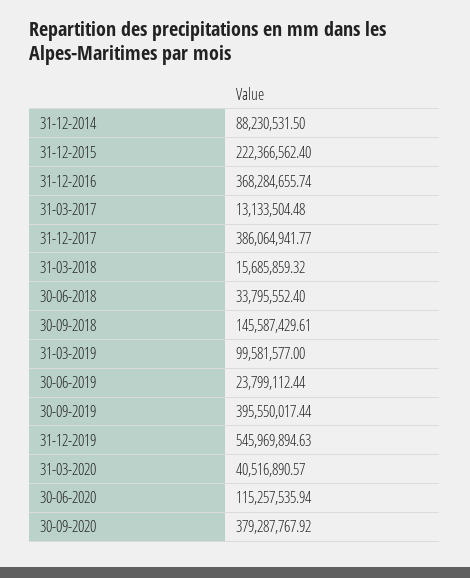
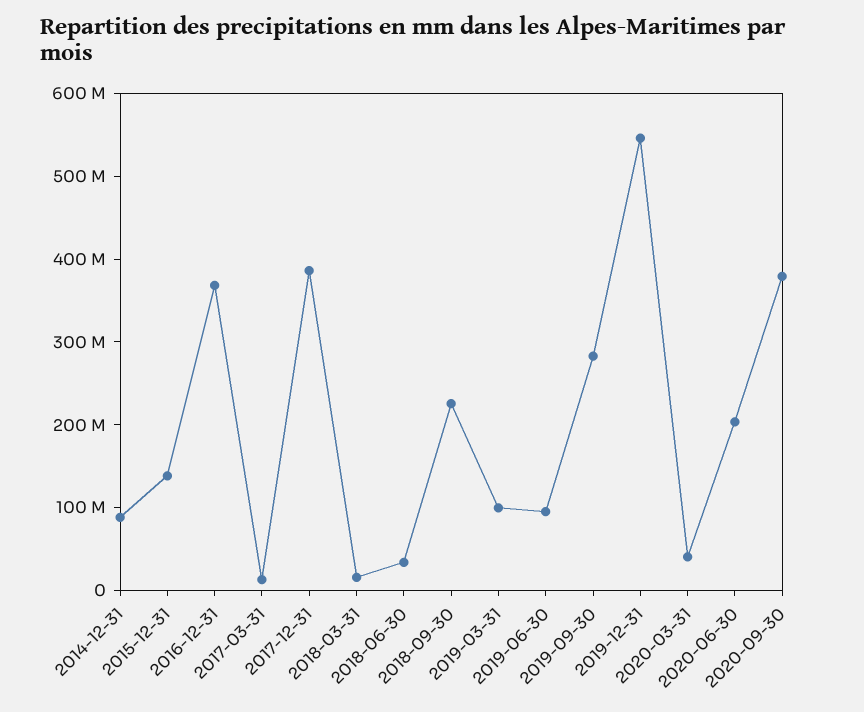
  {
    "31-12-2014": 88230531.5,
-   "31-12-2015": 222366562.4,
+   "31-12-2015": 140000000,
    "31-12-2016": 368284655.74,
    "31-03-2017": 13133504.48,
    "31-12-2017": 386064941.77,
    "31-03-2018": 15685859.32,
    "30-06-2018": 33795552.4,
-   "30-09-2018": 145587429.61,
+   "30-09-2018": 220000000,
    "31-03-2019": 99581577,
-   "30-06-2019": 23799112.44,
+   "30-06-2019": 100000000,
-   "30-09-2019": 395550017.44,
+   "30-09-2019": 280000000,
    "31-12-2019": 545969894.63,
    "31-03-2020": 40516890.57,
-   "30-06-2020": 115257535.94,
+   "30-06-2020": 200000000,
    "30-09-2020": 379287767.92
  }

